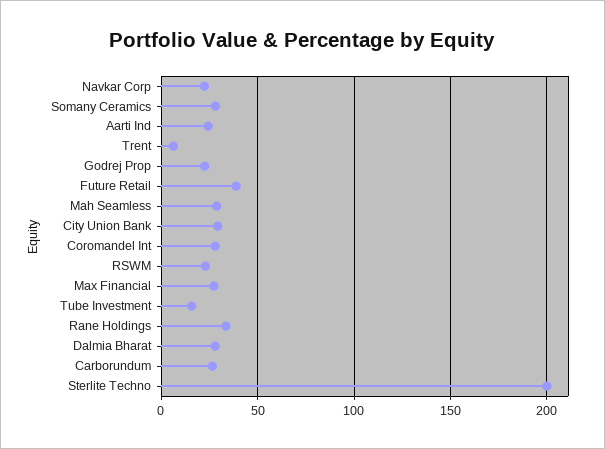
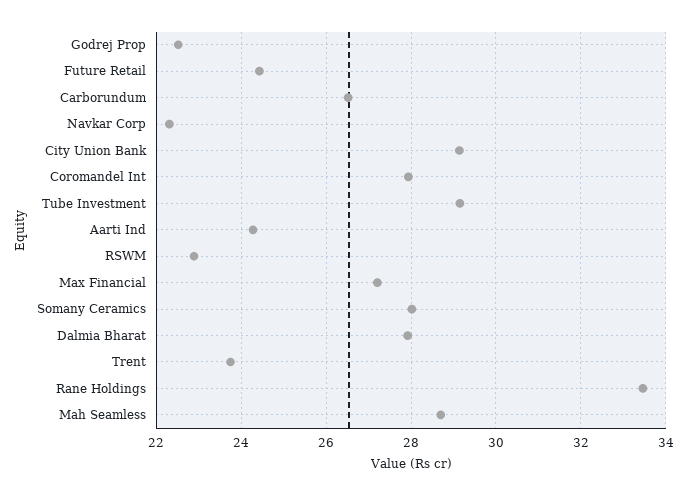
  {
    "Navkar Corp": 22.4,
    "Somany Ceramics": 28,
    "Aarti Ind": 24.2,
-   "Trent": 5,
+   "Trent": 23.8,
    "Godrej Prop": 22.6,
-   "Future Retail": 40,
+   "Future Retail": 24.4,
    "Mah Seamless": 28.8,
    "City Union Bank": 29.2,
    "Coromandel Int": 28,
    "RSWM": 22.8,
    "Max Financial": 27.2,
-   "Tube Investment": 15,
+   "Tube Investment": 29.2,
    "Rane Holdings": 33.4,
    "Dalmia Bharat": 28,
-   "Carborundum": 26.6,
+   "Carborundum": 26.6
-   "Sterlite Techno": 200
  }

